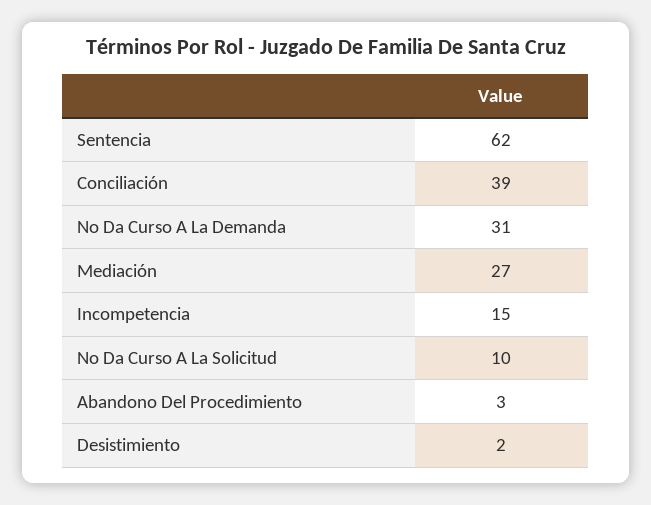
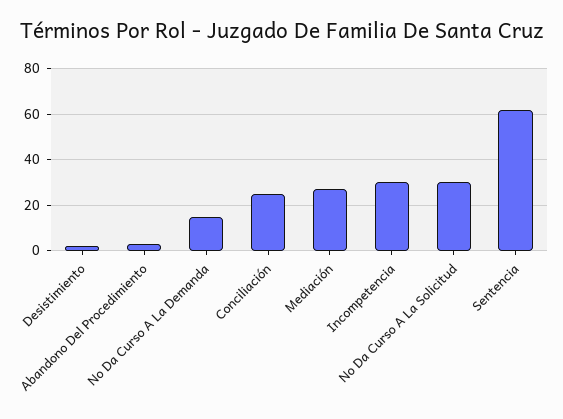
  {
    "Sentencia": 62,
-   "Conciliación": 39,
+   "Conciliación": 25,
-   "No Da Curso A La Demanda": 31,
+   "No Da Curso A La Demanda": 15,
    "Mediación": 27,
-   "Incompetencia": 15,
+   "Incompetencia": 30,
-   "No Da Curso A La Solicitud": 10,
+   "No Da Curso A La Solicitud": 30,
    "Abandono Del Procedimiento": 3,
    "Desistimiento": 2
  }

